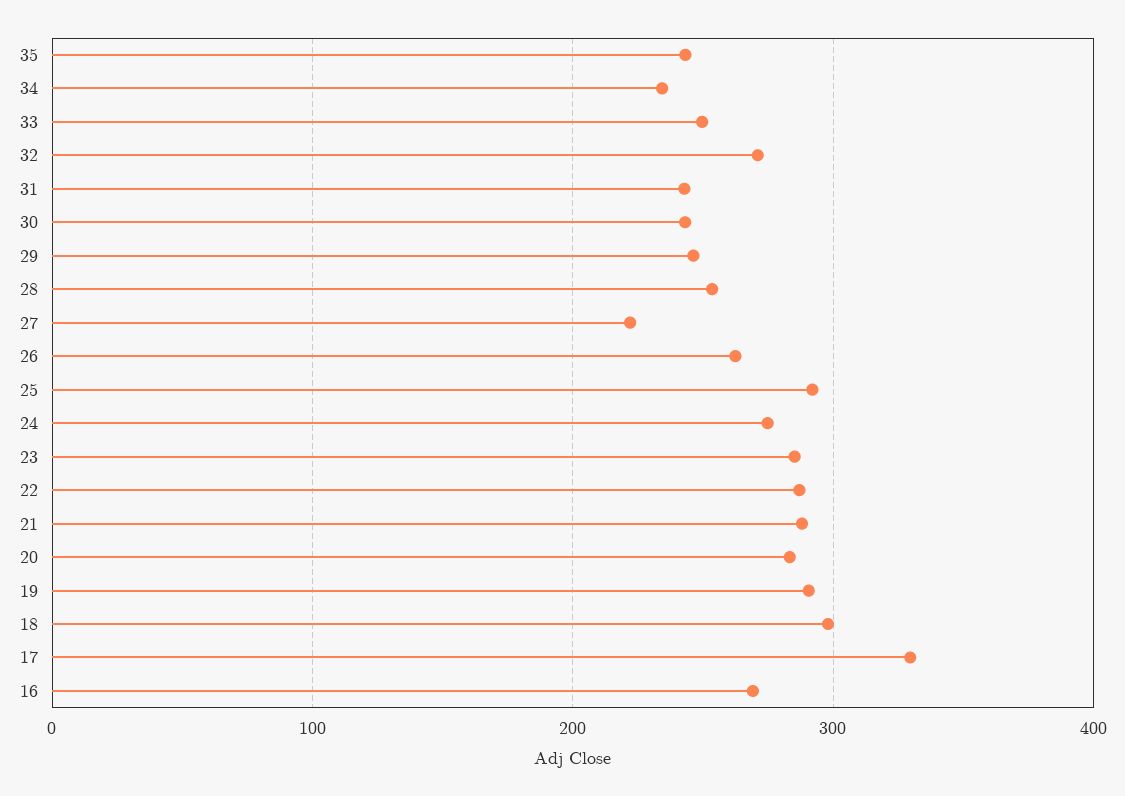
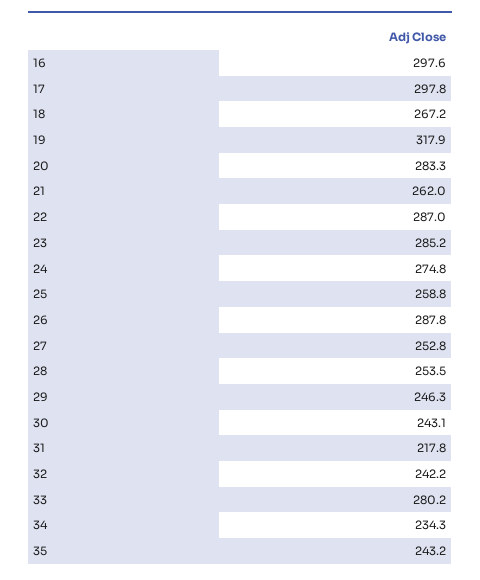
  {
    "35": 243.2,
    "34": 234.3,
-   "33": 250,
+   "33": 280.2,
-   "32": 270,
+   "32": 242.2,
-   "31": 240,
+   "31": 217.8,
    "30": 243.1,
    "29": 246.3,
    "28": 253.5,
-   "27": 220,
+   "27": 252.8,
-   "26": 260,
+   "26": 287.8,
-   "25": 290,
+   "25": 258.8,
    "24": 274.8,
    "23": 285.2,
    "22": 287,
-   "21": 290,
+   "21": 262,
    "20": 283.3,
-   "19": 290,
+   "19": 317.9,
-   "18": 300,
+   "18": 267.2,
-   "17": 330,
+   "17": 297.8,
-   "16": 270
+   "16": 297.6
  }

